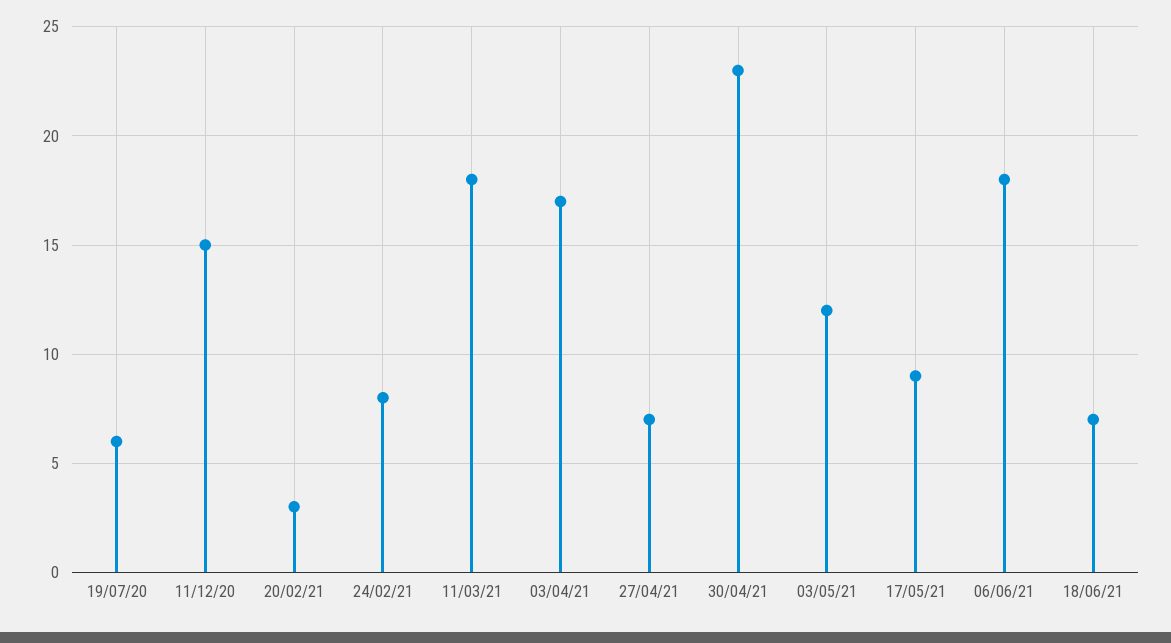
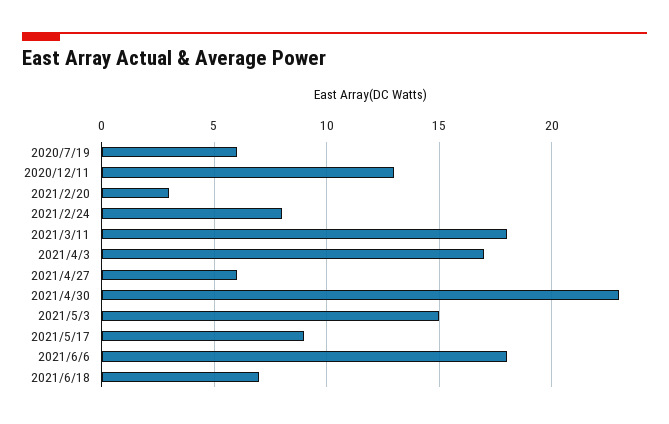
  {
    "19/07/20": 6,
-   "11/12/20": 15,
+   "11/12/20": 13,
    "20/02/21": 3,
    "24/02/21": 8,
    "11/03/21": 18,
    "03/04/21": 17,
-   "27/04/21": 7,
+   "27/04/21": 6,
    "30/04/21": 23,
-   "03/05/21": 12,
+   "03/05/21": 15,
    "17/05/21": 9,
    "06/06/21": 18,
    "18/06/21": 7
  }

